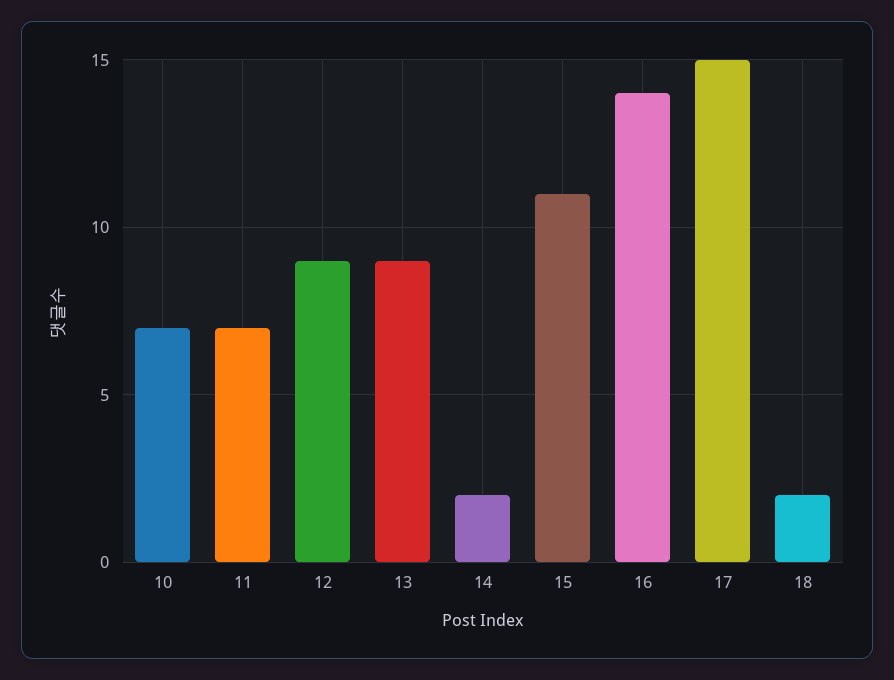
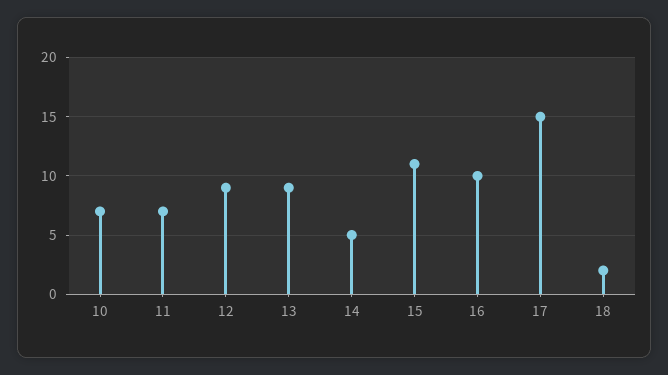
  {
    "10": 7,
    "11": 7,
    "12": 9,
    "13": 9,
-   "14": 2,
+   "14": 5,
    "15": 11,
-   "16": 14,
+   "16": 10,
    "17": 15,
    "18": 2
  }

